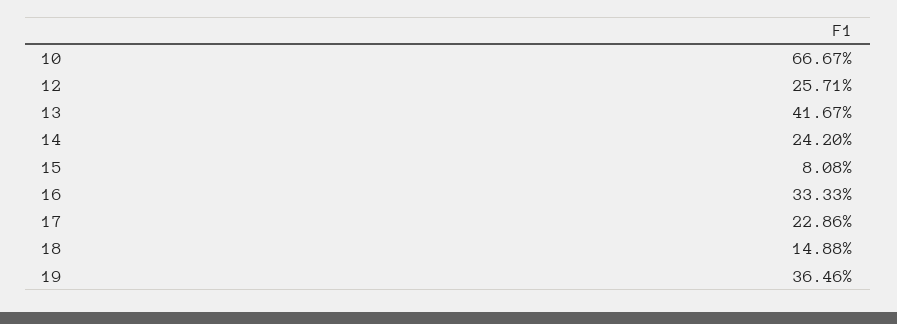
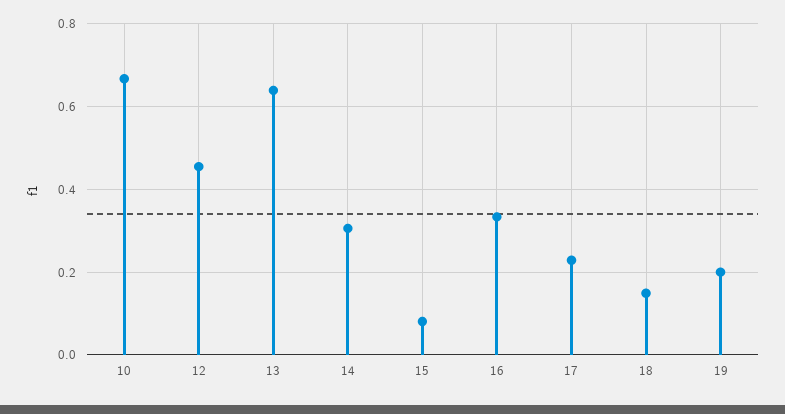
  {
    "10": 0.6667,
-   "12": 0.2571,
+   "12": 0.46,
-   "13": 0.4167,
+   "13": 0.64,
-   "14": 0.242,
+   "14": 0.3,
    "15": 0.0808,
    "16": 0.3333,
    "17": 0.2286,
    "18": 0.1488,
-   "19": 0.3646
+   "19": 0.2
  }

